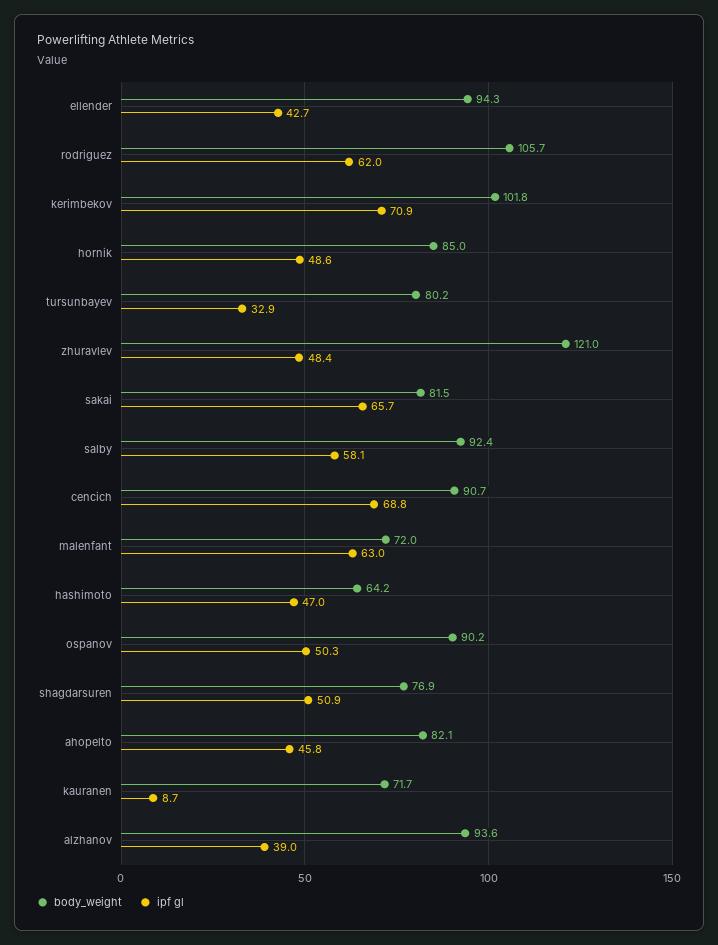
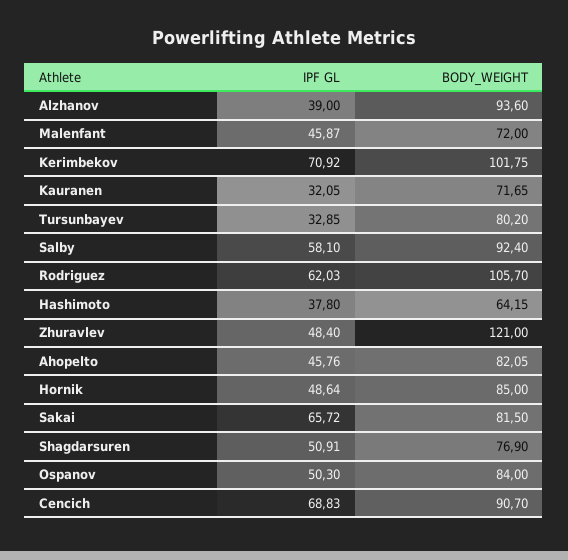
  {
    "body_weight": {
-     "ellender": 94.3,
      "rodriguez": 105.7,
      "kerimbekov": 101.75,
      "hornik": 85,
      "tursunbayev": 80.2,
      "zhuravlev": 121,
      "sakai": 81.5,
      "salby": 92.4,
      "cencich": 90.7,
      "malenfant": 72,
      "hashimoto": 64.15,
-     "ospanov": 90.2,
+     "ospanov": 84,
      "shagdarsuren": 76.9,
      "ahopelto": 82.05,
      "kauranen": 71.65,
      "alzhanov": 93.6
    },
    "ipf gl": {
-     "ellender": 42.7,
      "rodriguez": 62.03,
      "kerimbekov": 70.92,
      "hornik": 48.64,
      "tursunbayev": 32.85,
      "zhuravlev": 48.4,
      "sakai": 65.72,
      "salby": 58.1,
      "cencich": 68.83,
-     "malenfant": 63,
+     "malenfant": 45.87,
-     "hashimoto": 47,
+     "hashimoto": 37.8,
      "ospanov": 50.3,
      "shagdarsuren": 50.91,
      "ahopelto": 45.76,
-     "kauranen": 8.7,
+     "kauranen": 32.05,
      "alzhanov": 39
    }
  }

